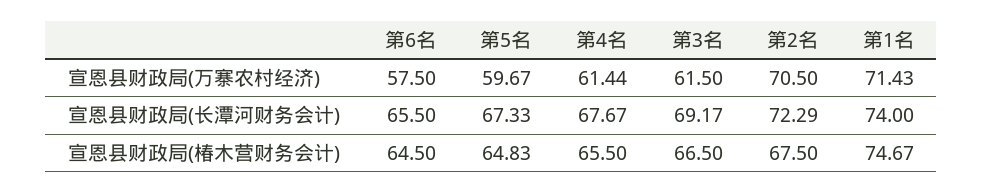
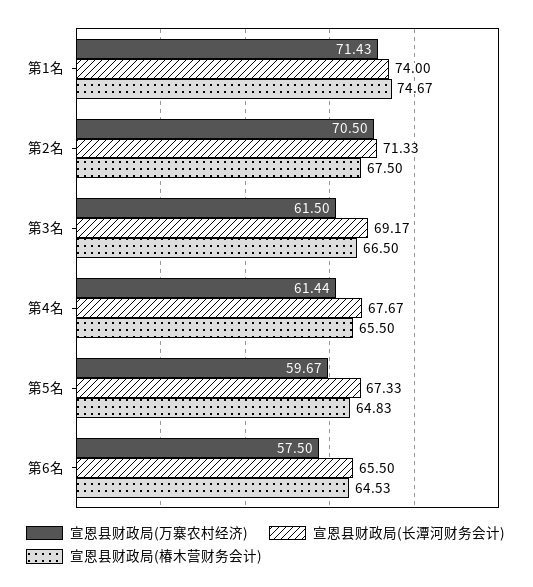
  {
    "宣恩县财政局(万寨农村经济)": {
      "第6名": 57.5,
      "第5名": 59.67,
      "第4名": 61.44,
      "第3名": 61.5,
      "第2名": 70.5,
      "第1名": 71.43
    },
    "宣恩县财政局(长潭河财务会计)": {
      "第6名": 65.5,
      "第5名": 67.33,
      "第4名": 67.67,
      "第3名": 69.17,
-     "第2名": 72.29,
+     "第2名": 71.33,
      "第1名": 74
    },
    "宣恩县财政局(椿木营财务会计)": {
-     "第6名": 64.5,
+     "第6名": 64.53,
      "第5名": 64.83,
      "第4名": 65.5,
      "第3名": 66.5,
      "第2名": 67.5,
      "第1名": 74.67
    }
  }

